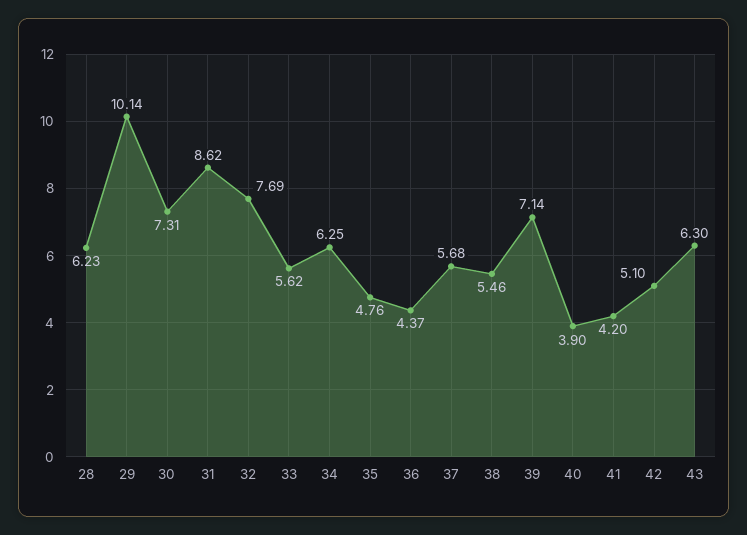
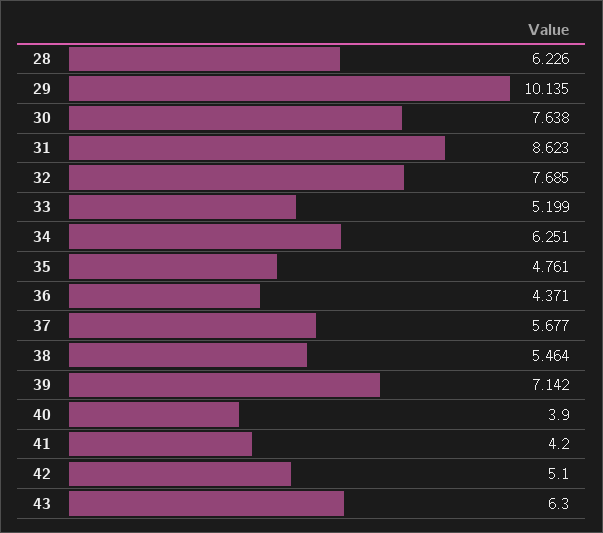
  {
    "28": 6.226,
    "29": 10.135,
-   "30": 7.31,
+   "30": 7.638,
    "31": 8.623,
    "32": 7.685,
-   "33": 5.62,
+   "33": 5.199,
    "34": 6.251,
    "35": 4.761,
    "36": 4.371,
    "37": 5.677,
    "38": 5.464,
    "39": 7.142,
    "40": 3.9,
    "41": 4.2,
    "42": 5.1,
    "43": 6.3
  }

